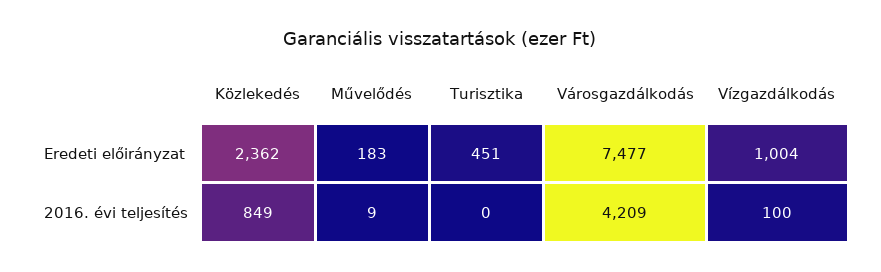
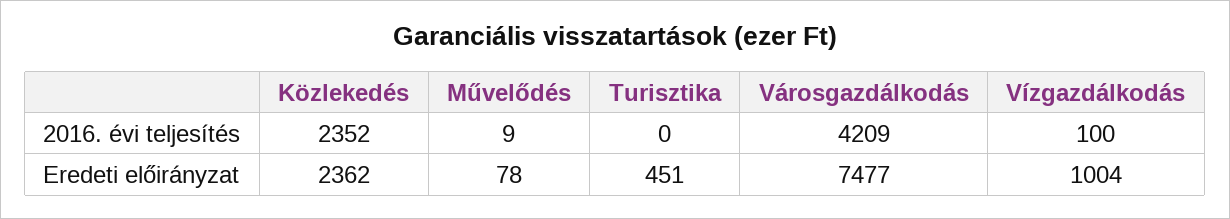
  {
    "Közlekedés": {
      "Eredeti előirányzat": 2362,
-     "2016. évi teljesítés": 849
+     "2016. évi teljesítés": 2352
    },
    "Művelődés": {
-     "Eredeti előirányzat": 183,
+     "Eredeti előirányzat": 78,
      "2016. évi teljesítés": 9
    },
    "Turisztika": {
      "Eredeti előirányzat": 451,
      "2016. évi teljesítés": 0
    },
    "Városgazdálkodás": {
      "Eredeti előirányzat": 7477,
      "2016. évi teljesítés": 4209
    },
    "Vízgazdálkodás": {
      "Eredeti előirányzat": 1004,
      "2016. évi teljesítés": 100
    }
  }

